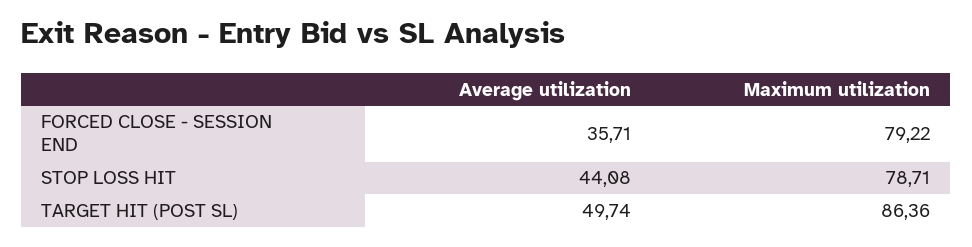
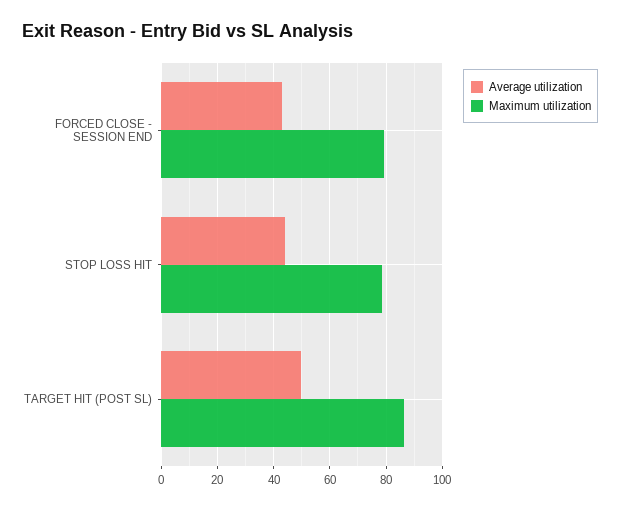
  {
    "Average utilization": {
-     "FORCED CLOSE - SESSION END": 35.71,
+     "FORCED CLOSE - SESSION END": 42.5,
      "STOP LOSS HIT": 44.08,
      "TARGET HIT (POST SL)": 49.74
    },
    "Maximum utilization": {
      "FORCED CLOSE - SESSION END": 79.22,
      "STOP LOSS HIT": 78.71,
      "TARGET HIT (POST SL)": 86.36
    }
  }

